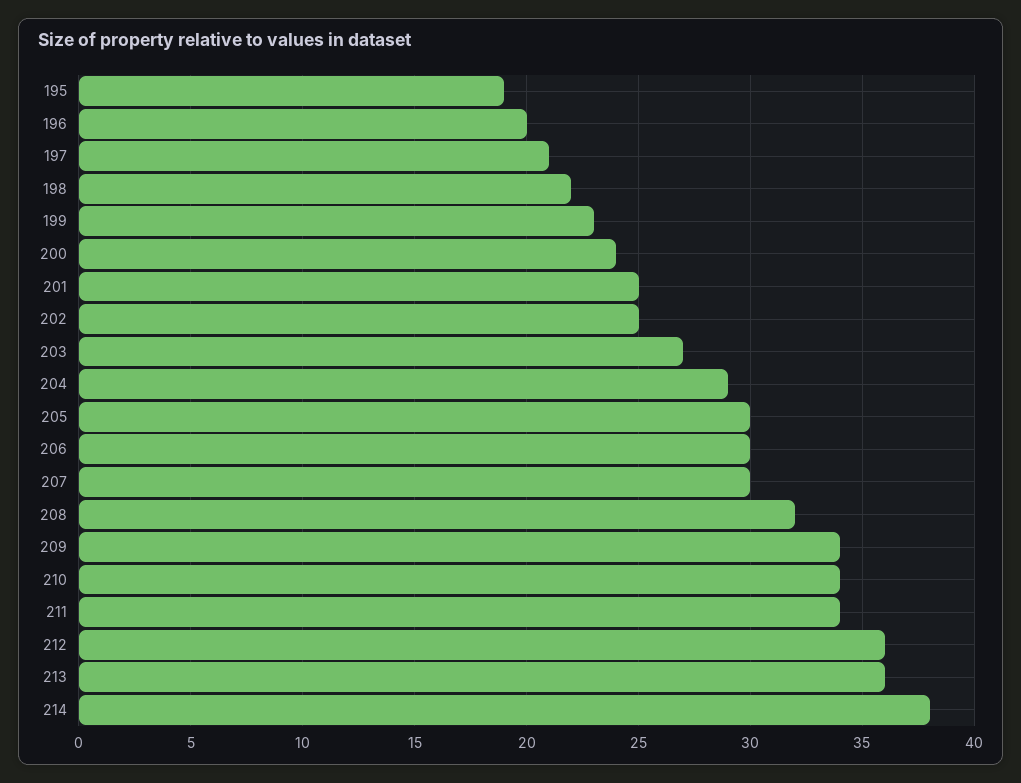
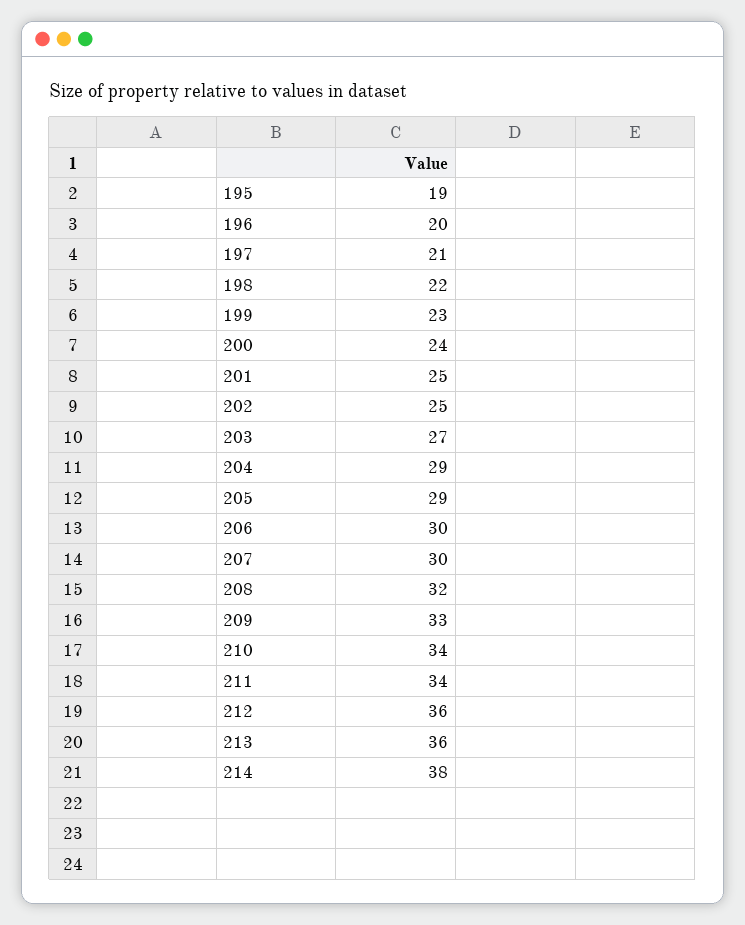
  {
    "195": 19,
    "196": 20,
    "197": 21,
    "198": 22,
    "199": 23,
    "200": 24,
    "201": 25,
    "202": 25,
    "203": 27,
    "204": 29,
-   "205": 30,
+   "205": 29,
    "206": 30,
    "207": 30,
    "208": 32,
-   "209": 34,
+   "209": 33,
    "210": 34,
    "211": 34,
    "212": 36,
    "213": 36,
    "214": 38
  }

